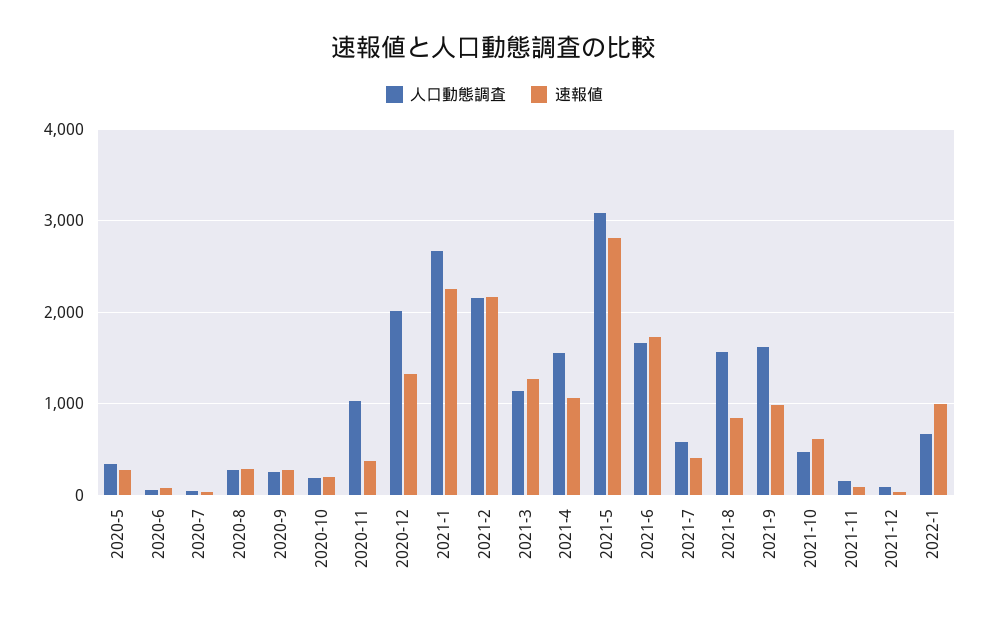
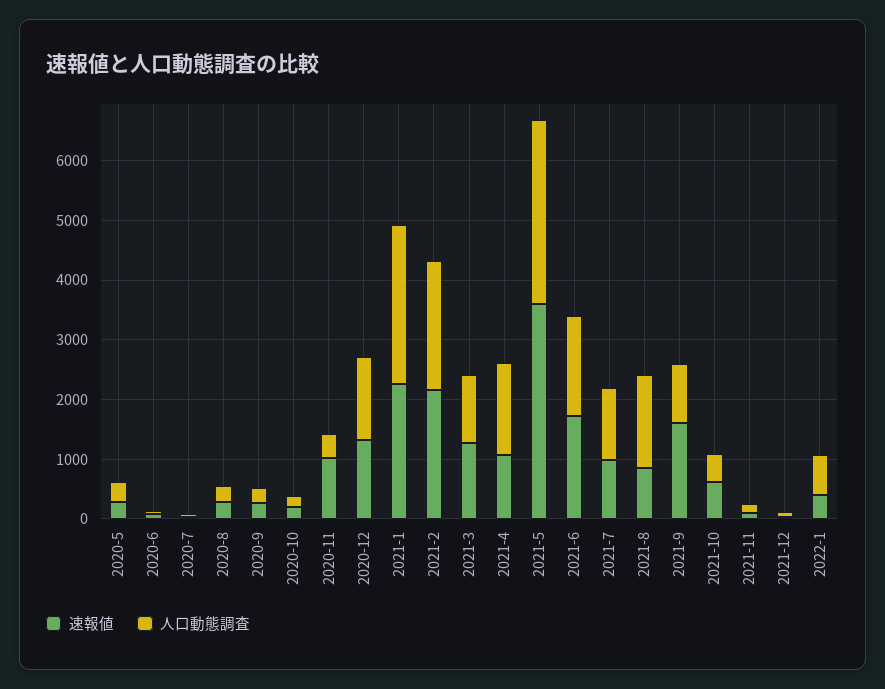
  {
    "人口動態調査": {
      "2020-5": 300,
      "2020-6": 100,
      "2020-7": 0,
      "2020-8": 300,
      "2020-9": 200,
      "2020-10": 200,
-     "2020-11": 1000,
+     "2020-11": 400,
-     "2020-12": 2000,
+     "2020-12": 1400,
      "2021-1": 2700,
      "2021-2": 2200,
      "2021-3": 1100,
      "2021-4": 1600,
      "2021-5": 3100,
      "2021-6": 1700,
-     "2021-7": 600,
+     "2021-7": 1200,
      "2021-8": 1600,
-     "2021-9": 1600,
+     "2021-9": 1000,
      "2021-10": 500,
      "2021-11": 200,
      "2021-12": 100,
      "2022-1": 700
    },
    "速報値": {
      "2020-5": 300,
      "2020-6": 100,
      "2020-7": 0,
      "2020-8": 300,
      "2020-9": 300,
      "2020-10": 200,
-     "2020-11": 400,
+     "2020-11": 1000,
      "2020-12": 1300,
      "2021-1": 2300,
      "2021-2": 2200,
      "2021-3": 1300,
      "2021-4": 1100,
-     "2021-5": 2800,
+     "2021-5": 3600,
      "2021-6": 1700,
-     "2021-7": 400,
+     "2021-7": 1000,
      "2021-8": 800,
-     "2021-9": 1000,
+     "2021-9": 1600,
      "2021-10": 600,
      "2021-11": 100,
      "2021-12": 0,
-     "2022-1": 1000
+     "2022-1": 400
    }
  }

